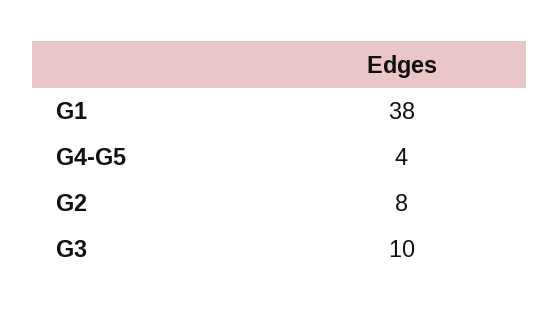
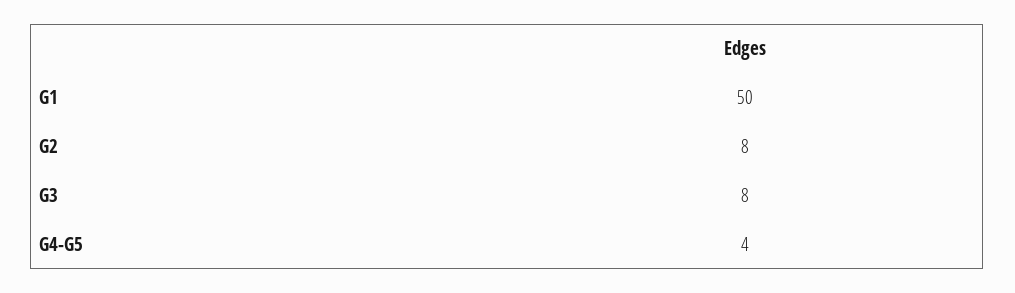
  {
-   "G1": 38,
+   "G1": 50,
    "G4-G5": 4,
    "G2": 8,
-   "G3": 10
+   "G3": 8
  }

